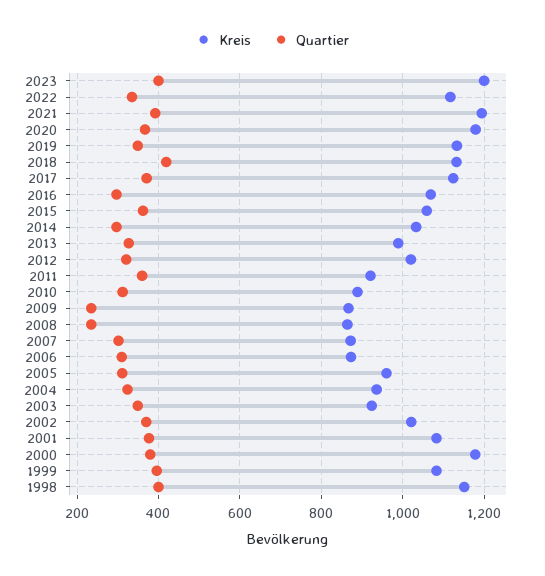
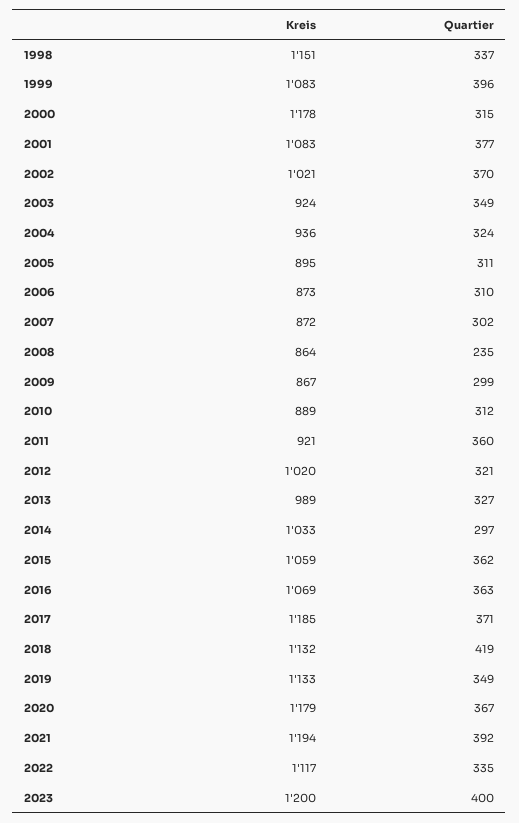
  {
    "Kreis": {
      "2023": 1200,
      "2022": 1117,
      "2021": 1194,
      "2020": 1179,
      "2019": 1133,
      "2018": 1132,
-     "2017": 1120,
+     "2017": 1185,
      "2016": 1069,
      "2015": 1059,
      "2014": 1033,
      "2013": 989,
      "2012": 1020,
      "2011": 921,
      "2010": 889,
      "2009": 867,
      "2008": 864,
      "2007": 872,
      "2006": 873,
-     "2005": 960,
+     "2005": 895,
      "2004": 936,
      "2003": 924,
      "2002": 1021,
      "2001": 1083,
      "2000": 1178,
      "1999": 1083,
      "1998": 1151
    },
    "Quartier": {
      "2023": 400,
      "2022": 335,
      "2021": 392,
      "2020": 367,
      "2019": 349,
      "2018": 419,
      "2017": 371,
-     "2016": 300,
+     "2016": 363,
      "2015": 362,
      "2014": 297,
      "2013": 327,
      "2012": 321,
      "2011": 360,
      "2010": 312,
-     "2009": 240,
+     "2009": 299,
      "2008": 235,
      "2007": 302,
      "2006": 310,
      "2005": 311,
      "2004": 324,
      "2003": 349,
      "2002": 370,
      "2001": 377,
-     "2000": 380,
+     "2000": 315,
      "1999": 396,
-     "1998": 400
+     "1998": 337
    }
  }

